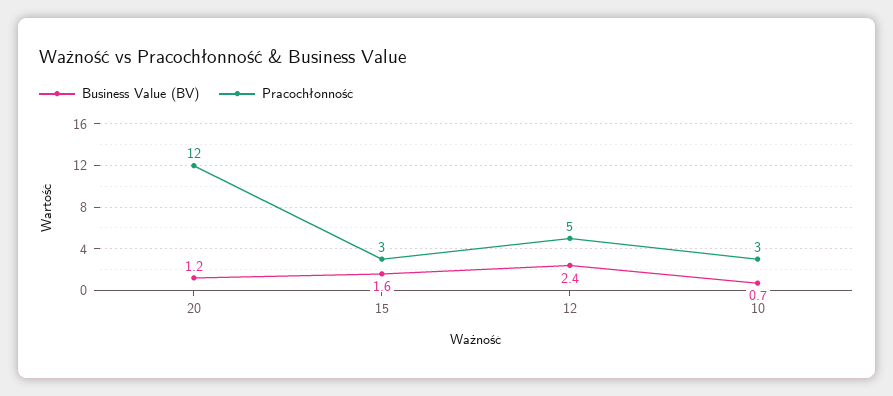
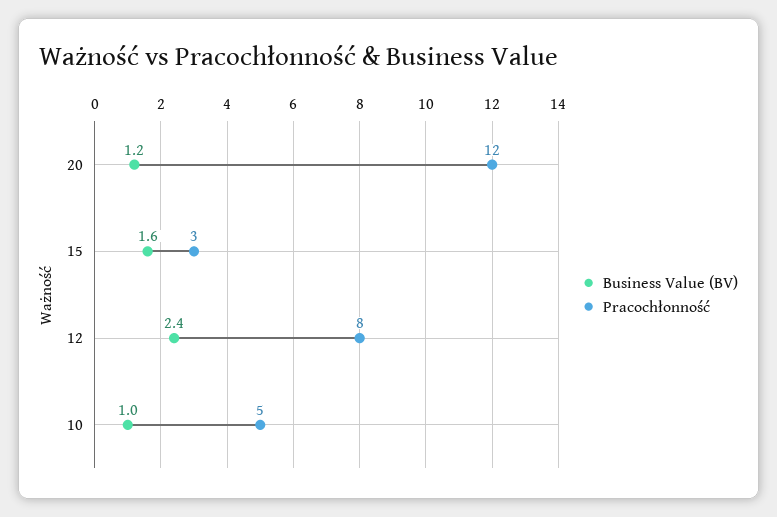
  {
    "Business Value (BV)": {
      "20": 1.2,
      "15": 1.6,
      "12": 2.4,
-     "10": 0.7
+     "10": 1
    },
    "Pracochłonność": {
      "20": 12,
      "15": 3,
-     "12": 5,
+     "12": 8,
-     "10": 3
+     "10": 5
    }
  }

